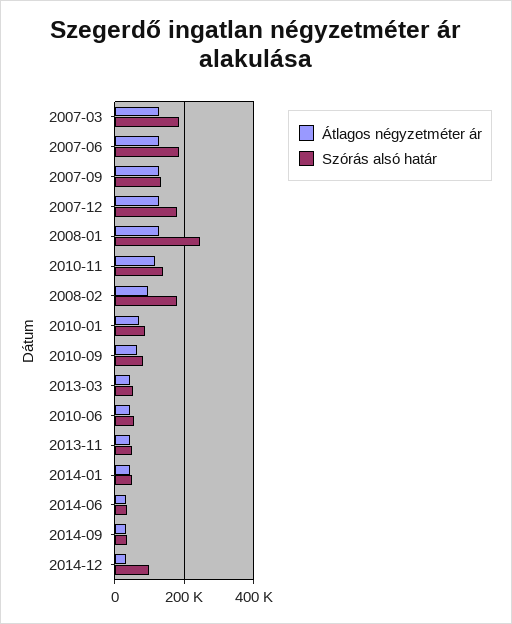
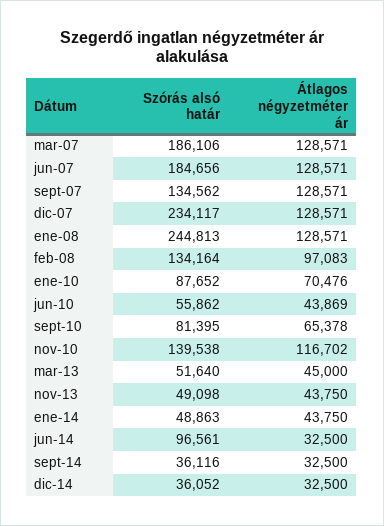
  {
    "Átlagos négyzetméter ár": {
      "2007-03": 128571,
      "2007-06": 128571,
      "2007-09": 128571,
      "2007-12": 128571,
      "2008-01": 128571,
      "2010-11": 116702,
      "2008-02": 97083,
      "2010-01": 70476,
      "2010-09": 65378,
      "2013-03": 45000,
      "2010-06": 43869,
      "2013-11": 43750,
      "2014-01": 43750,
      "2014-06": 32500,
      "2014-09": 32500,
      "2014-12": 32500
    },
    "Szórás alsó határ": {
      "2007-03": 186106,
      "2007-06": 184656,
      "2007-09": 134562,
-     "2007-12": 180000,
+     "2007-12": 234117,
      "2008-01": 244813,
      "2010-11": 139538,
-     "2008-02": 180000,
+     "2008-02": 134164,
      "2010-01": 87652,
      "2010-09": 81395,
      "2013-03": 51640,
      "2010-06": 55862,
      "2013-11": 49098,
      "2014-01": 48863,
-     "2014-06": 40000,
+     "2014-06": 96561,
      "2014-09": 36116,
-     "2014-12": 100000
+     "2014-12": 36052
    }
  }

